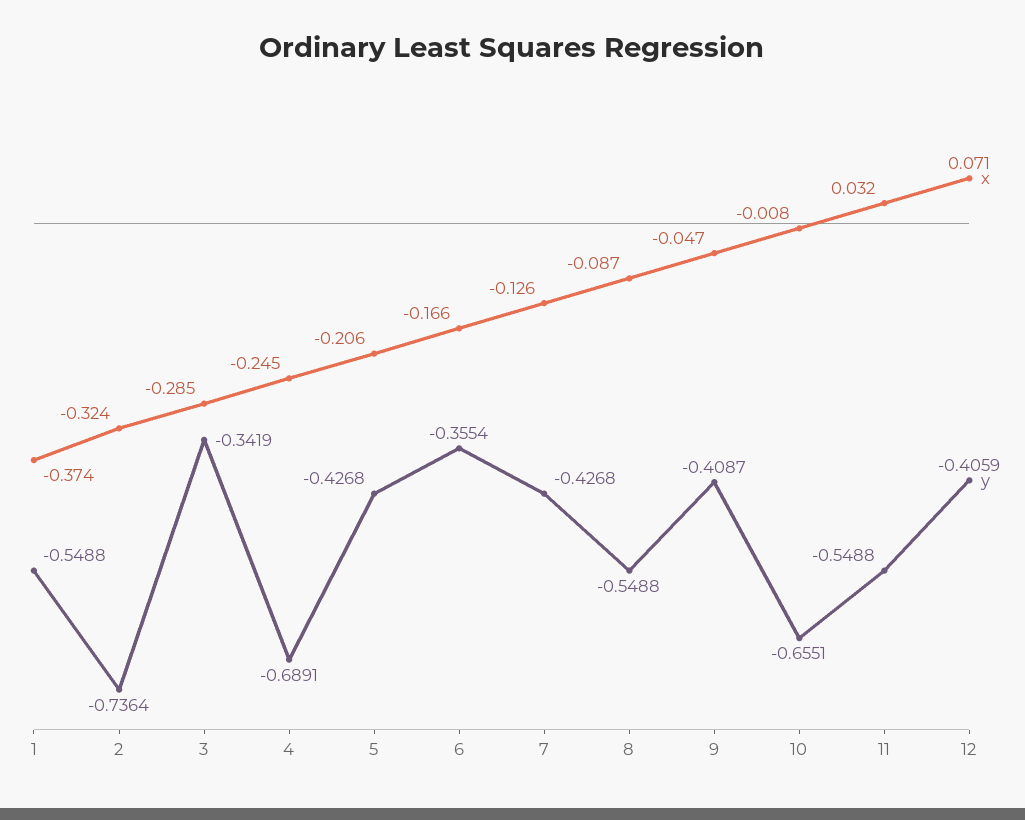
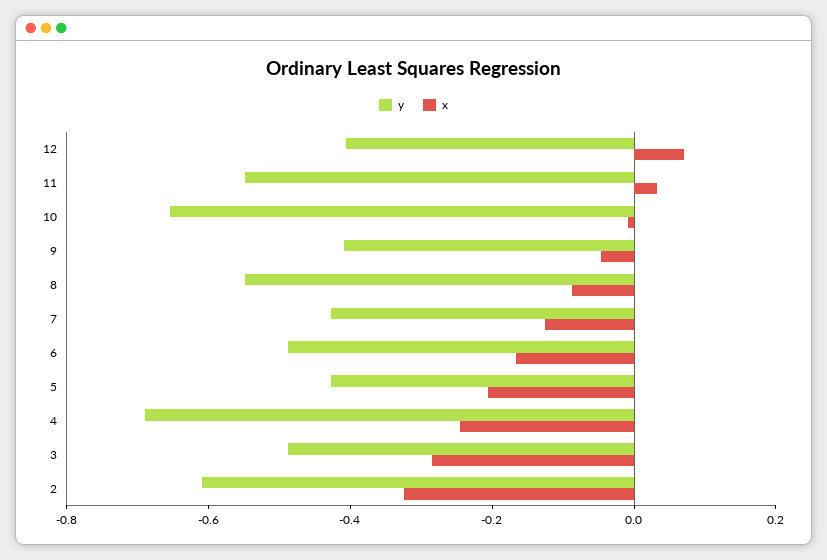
  {
    "x": {
-     "1": -0.374,
      "2": -0.324,
      "3": -0.285,
      "4": -0.245,
      "5": -0.206,
      "6": -0.166,
      "7": -0.126,
      "8": -0.087,
      "9": -0.047,
      "10": -0.008,
      "11": 0.032,
      "12": 0.071
    },
    "y": {
-     "1": -0.5488,
-     "2": -0.7364,
+     "2": -0.6,
-     "3": -0.3419,
+     "3": -0.5,
      "4": -0.6891,
      "5": -0.4268,
-     "6": -0.3554,
+     "6": -0.5,
      "7": -0.4268,
      "8": -0.5488,
      "9": -0.4087,
      "10": -0.6551,
      "11": -0.5488,
      "12": -0.4059
    }
  }

